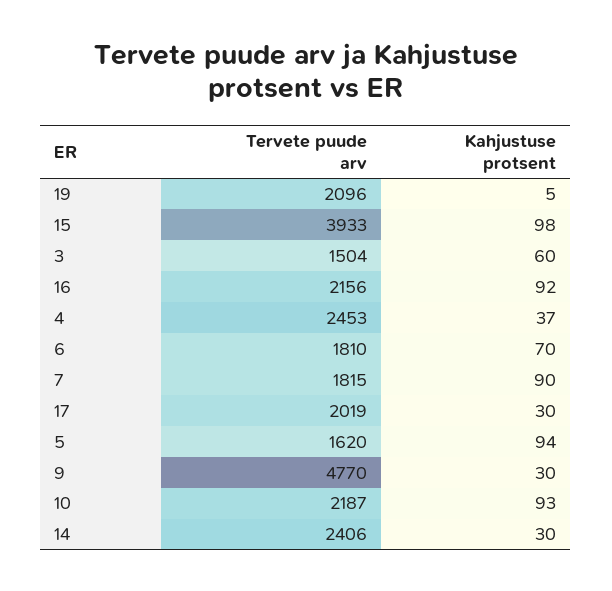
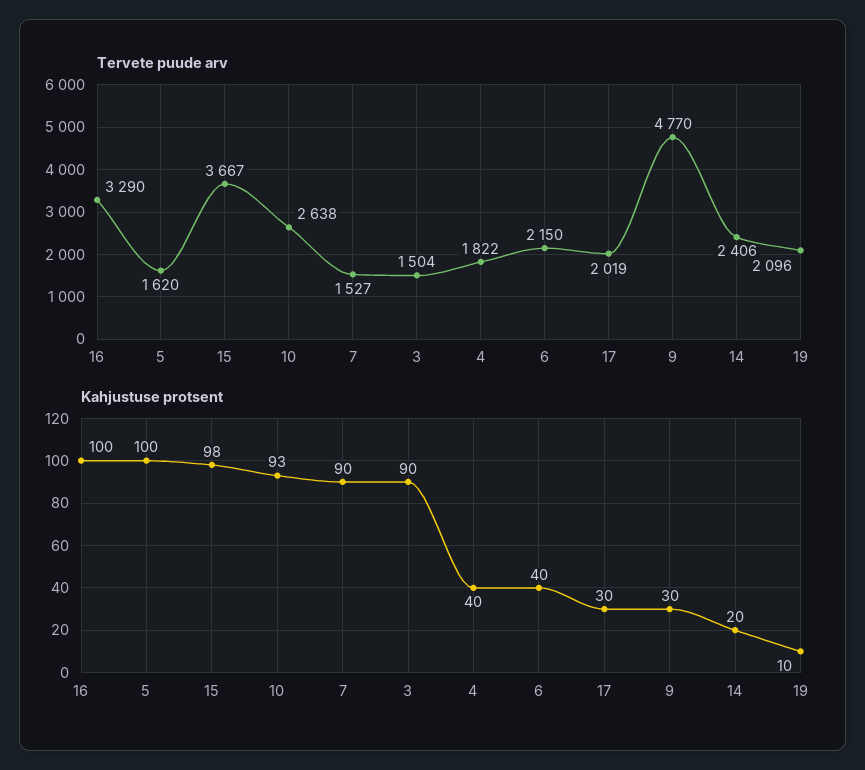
  {
    "Tervete puude arv": {
      "19": 2096,
-     "15": 3933,
+     "15": 3667,
      "3": 1504,
-     "16": 2156,
+     "16": 3290,
-     "4": 2453,
+     "4": 1822,
-     "6": 1810,
+     "6": 2150,
-     "7": 1815,
+     "7": 1527,
      "17": 2019,
      "5": 1620,
      "9": 4770,
-     "10": 2187,
+     "10": 2638,
      "14": 2406
    },
    "Kahjustuse protsent": {
-     "19": 5,
+     "19": 10,
      "15": 98,
-     "3": 60,
+     "3": 90,
-     "16": 92,
+     "16": 100,
-     "4": 37,
+     "4": 40,
-     "6": 70,
+     "6": 40,
      "7": 90,
      "17": 30,
-     "5": 94,
+     "5": 100,
      "9": 30,
      "10": 93,
-     "14": 30
+     "14": 20
    }
  }

